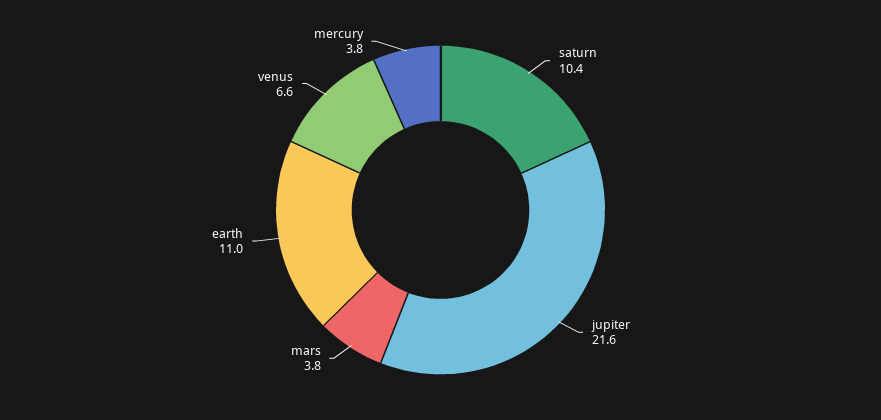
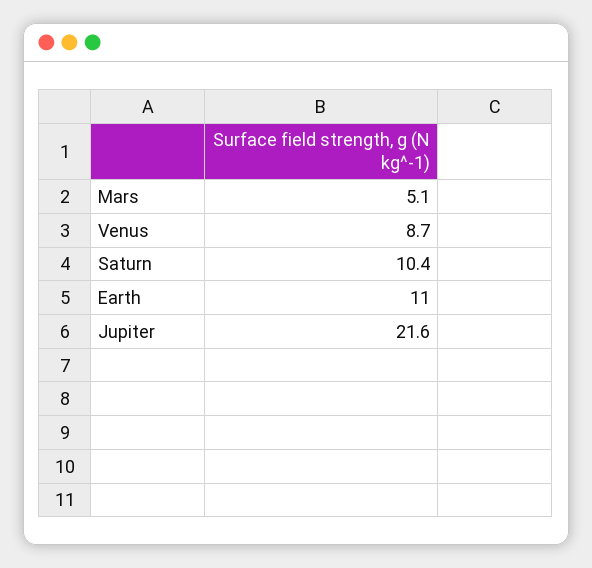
  {
    "saturn": 10.4,
    "jupiter": 21.6,
-   "mars": 3.8,
+   "mars": 5.1,
    "earth": 11,
-   "venus": 6.6,
+   "venus": 8.7
-   "mercury": 3.8
  }

